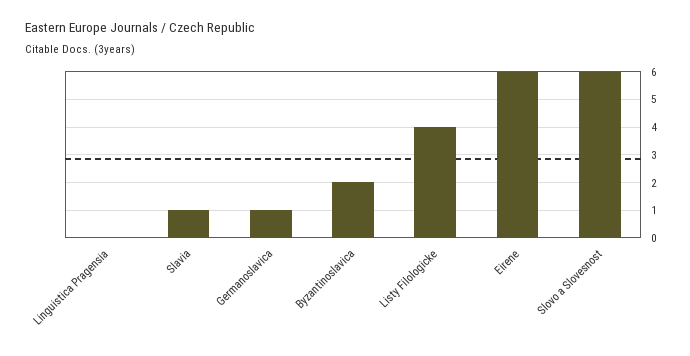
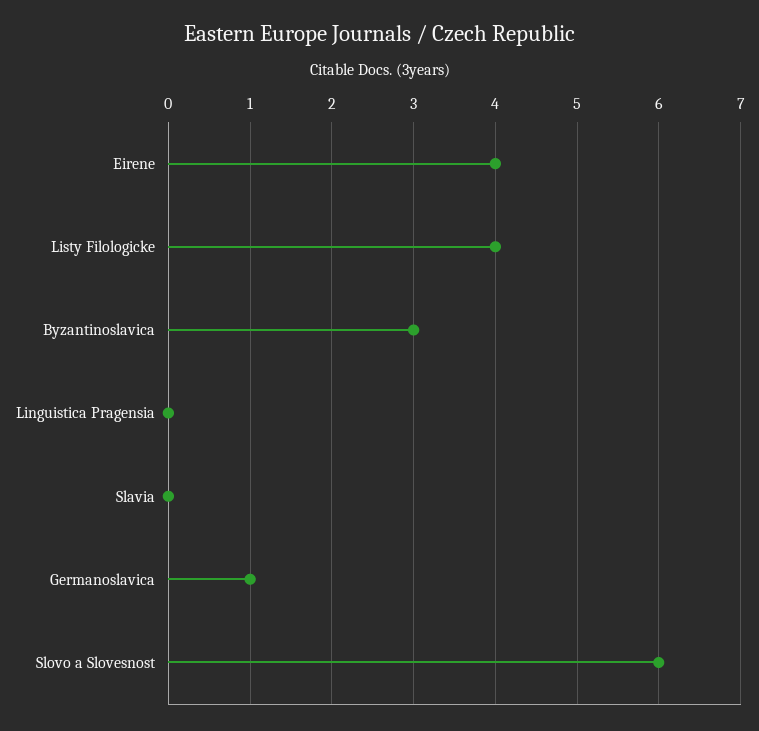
  {
    "Linguistica Pragensia": 0,
-   "Slavia": 1,
+   "Slavia": 0,
    "Germanoslavica": 1,
-   "Byzantinoslavica": 2,
+   "Byzantinoslavica": 3,
    "Listy Filologicke": 4,
-   "Eirene": 6,
+   "Eirene": 4,
    "Slovo a Slovesnost": 6
  }

